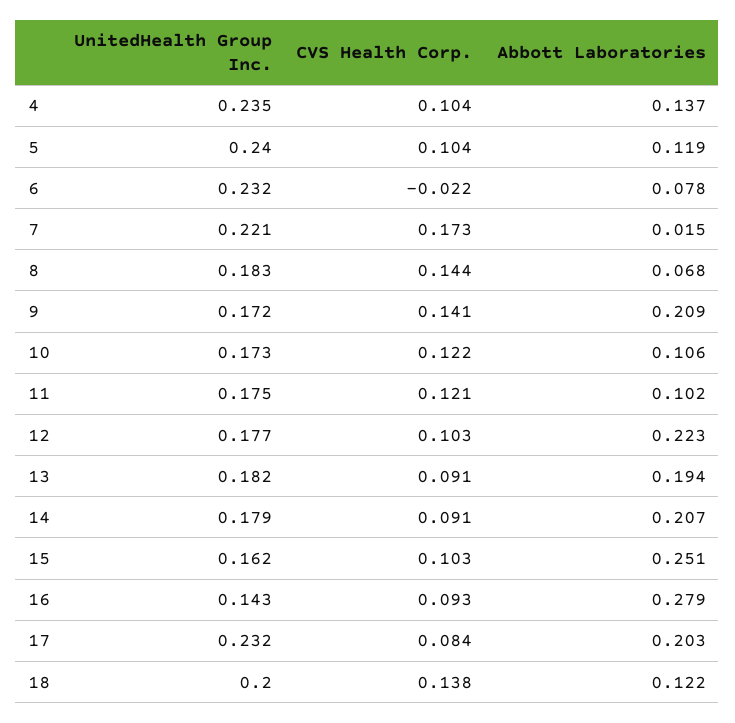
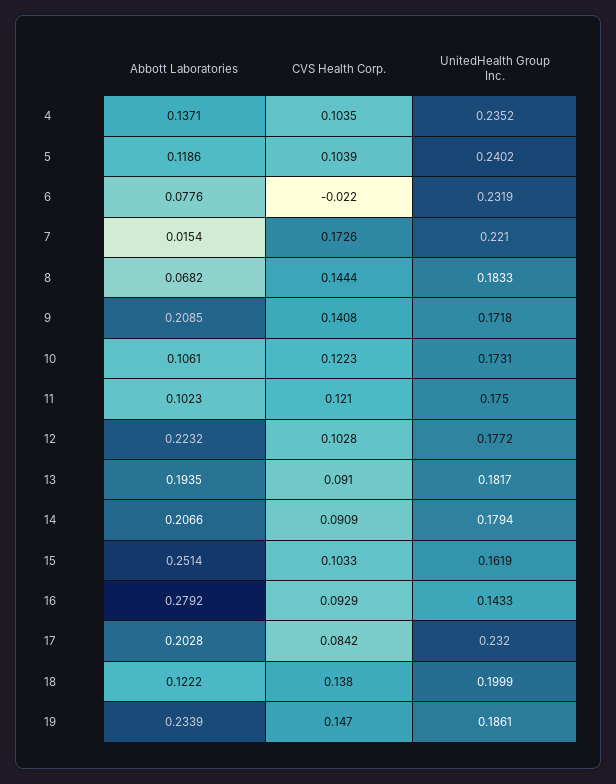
  {
    "UnitedHealth Group Inc.": {
      "4": 0.2352,
      "5": 0.2402,
      "6": 0.2319,
      "7": 0.221,
      "8": 0.1833,
      "9": 0.1718,
      "10": 0.1731,
      "11": 0.175,
      "12": 0.1772,
      "13": 0.1817,
      "14": 0.1794,
      "15": 0.1619,
      "16": 0.1433,
      "17": 0.232,
-     "18": 0.1999
+     "18": 0.1999,
+     "19": 0.1861
    },
    "CVS Health Corp.": {
      "4": 0.1035,
      "5": 0.1039,
      "6": -0.022,
      "7": 0.1726,
      "8": 0.1444,
      "9": 0.1408,
      "10": 0.1223,
      "11": 0.121,
      "12": 0.1028,
      "13": 0.091,
      "14": 0.0909,
      "15": 0.1033,
      "16": 0.0929,
      "17": 0.0842,
-     "18": 0.138
+     "18": 0.138,
+     "19": 0.147
    },
    "Abbott Laboratories": {
      "4": 0.1371,
      "5": 0.1186,
      "6": 0.0776,
      "7": 0.0154,
      "8": 0.0682,
      "9": 0.2085,
      "10": 0.1061,
      "11": 0.1023,
      "12": 0.2232,
      "13": 0.1935,
      "14": 0.2066,
      "15": 0.2514,
      "16": 0.2792,
      "17": 0.2028,
-     "18": 0.1222
+     "18": 0.1222,
+     "19": 0.2339
    }
  }

